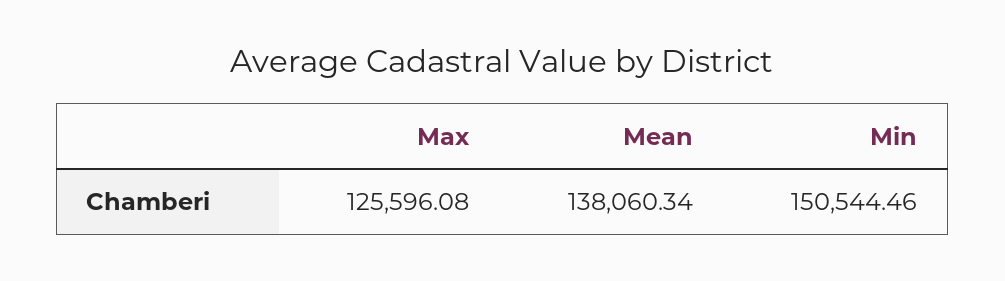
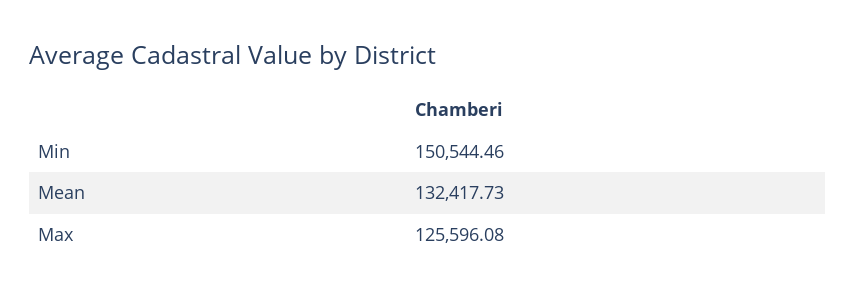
  {
    "Max": 125596.08,
-   "Mean": 138060.34,
+   "Mean": 132417.73,
    "Min": 150544.46
  }

